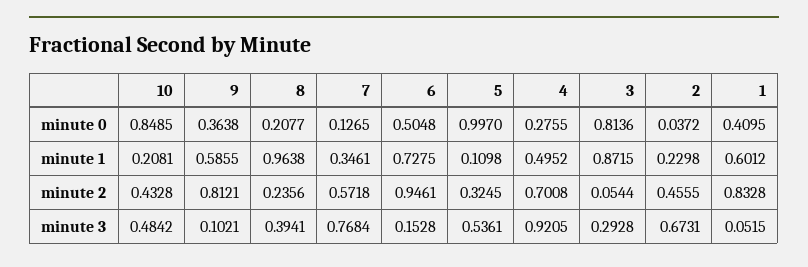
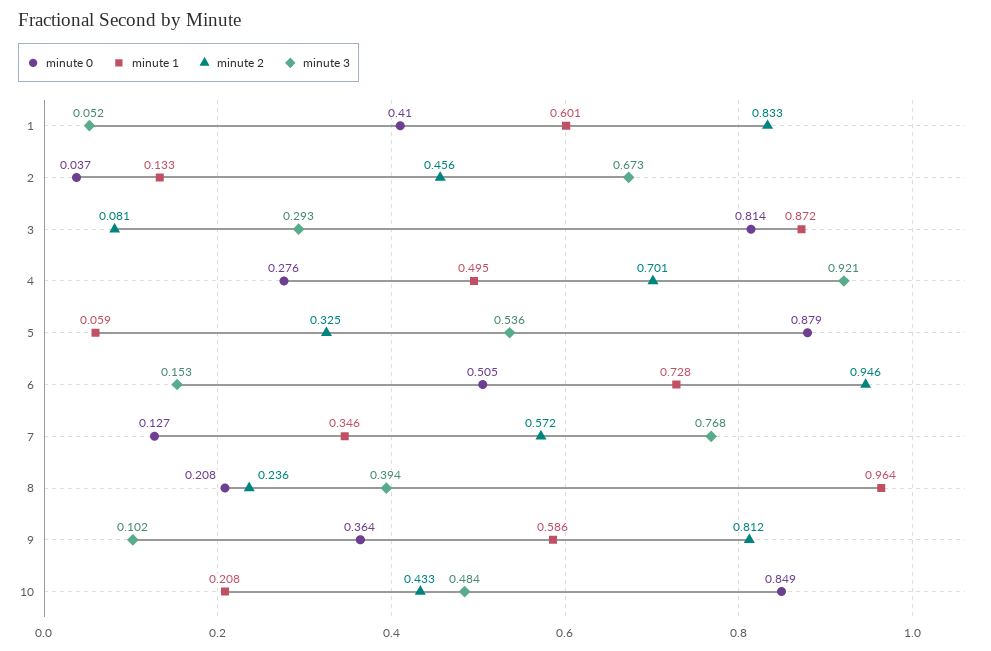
  {
    "minute 0": {
      "10": 0.8485,
      "9": 0.3638,
      "8": 0.2077,
      "7": 0.1265,
      "6": 0.5048,
-     "5": 0.997,
+     "5": 0.879,
      "4": 0.2755,
      "3": 0.8136,
      "2": 0.0372,
      "1": 0.4095
    },
    "minute 1": {
      "10": 0.2081,
      "9": 0.5855,
      "8": 0.9638,
      "7": 0.3461,
      "6": 0.7275,
-     "5": 0.1098,
+     "5": 0.059,
      "4": 0.4952,
      "3": 0.8715,
-     "2": 0.2298,
+     "2": 0.133,
      "1": 0.6012
    },
    "minute 2": {
      "10": 0.4328,
      "9": 0.8121,
      "8": 0.2356,
      "7": 0.5718,
      "6": 0.9461,
      "5": 0.3245,
      "4": 0.7008,
-     "3": 0.0544,
+     "3": 0.081,
      "2": 0.4555,
      "1": 0.8328
    },
    "minute 3": {
      "10": 0.4842,
      "9": 0.1021,
      "8": 0.3941,
      "7": 0.7684,
      "6": 0.1528,
      "5": 0.5361,
      "4": 0.9205,
      "3": 0.2928,
      "2": 0.6731,
      "1": 0.0515
    }
  }

